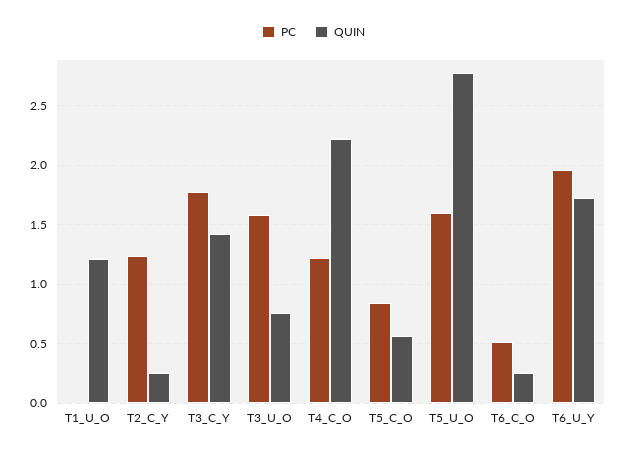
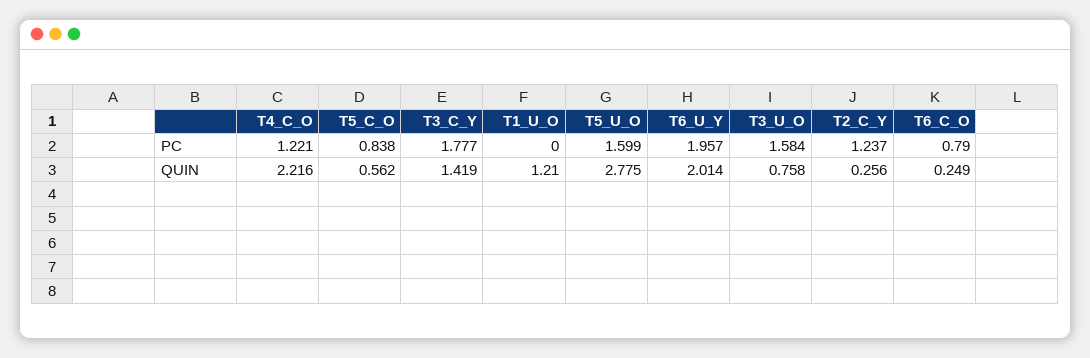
  {
    "PC": {
      "T1_U_O": 0,
      "T2_C_Y": 1.237,
      "T3_C_Y": 1.777,
      "T3_U_O": 1.584,
      "T4_C_O": 1.221,
      "T5_C_O": 0.838,
      "T5_U_O": 1.599,
-     "T6_C_O": 0.5,
+     "T6_C_O": 0.79,
      "T6_U_Y": 1.957
    },
    "QUIN": {
      "T1_U_O": 1.21,
      "T2_C_Y": 0.256,
      "T3_C_Y": 1.419,
      "T3_U_O": 0.758,
      "T4_C_O": 2.216,
      "T5_C_O": 0.562,
      "T5_U_O": 2.775,
      "T6_C_O": 0.249,
-     "T6_U_Y": 1.7
+     "T6_U_Y": 2.014
    }
  }

